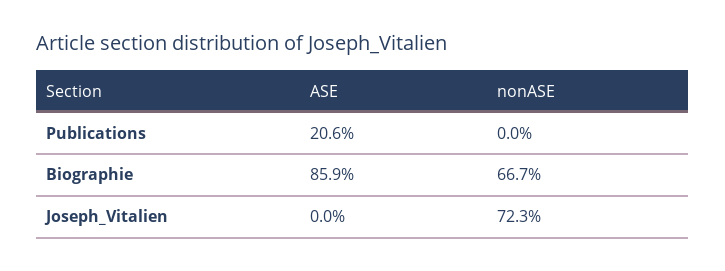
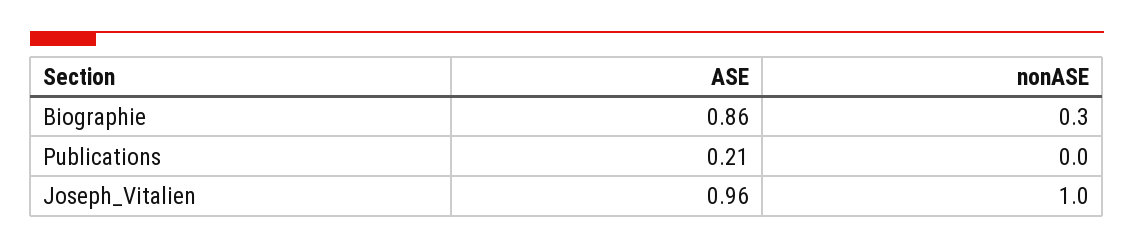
  {
    "ASE": {
      "Publications": 0.206,
      "Biographie": 0.859,
-     "Joseph_Vitalien": 0
+     "Joseph_Vitalien": 0.96
    },
    "nonASE": {
      "Publications": 0,
-     "Biographie": 0.667,
+     "Biographie": 0.3,
-     "Joseph_Vitalien": 0.723
+     "Joseph_Vitalien": 1
    }
  }

